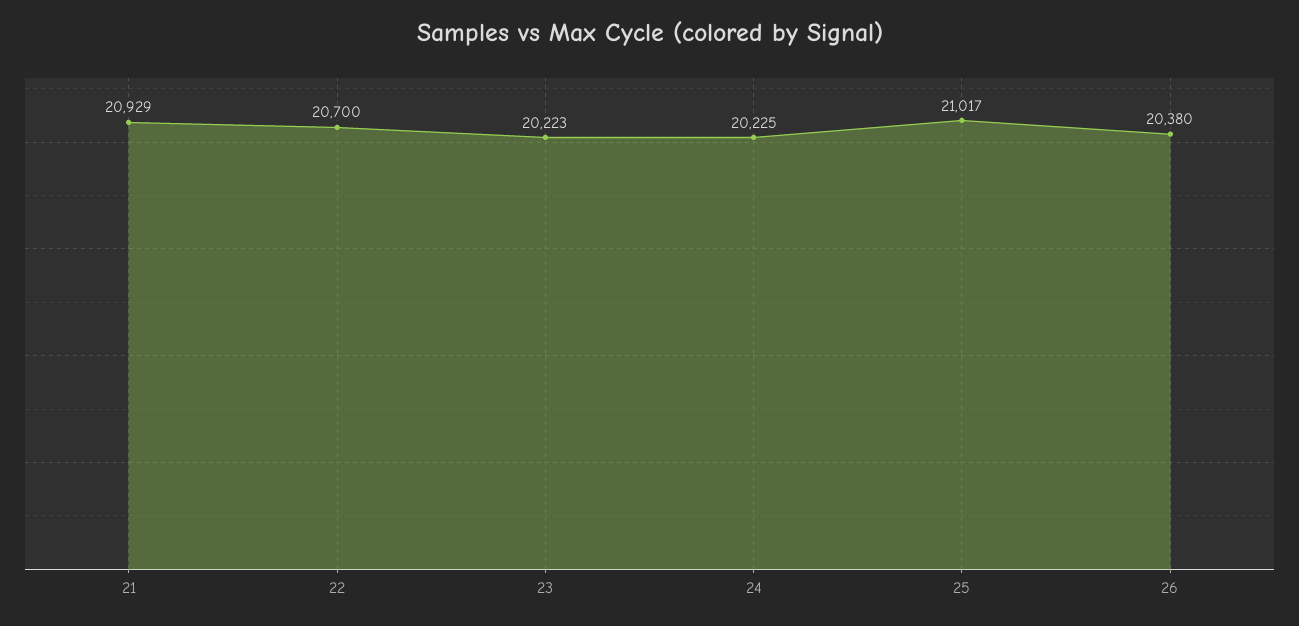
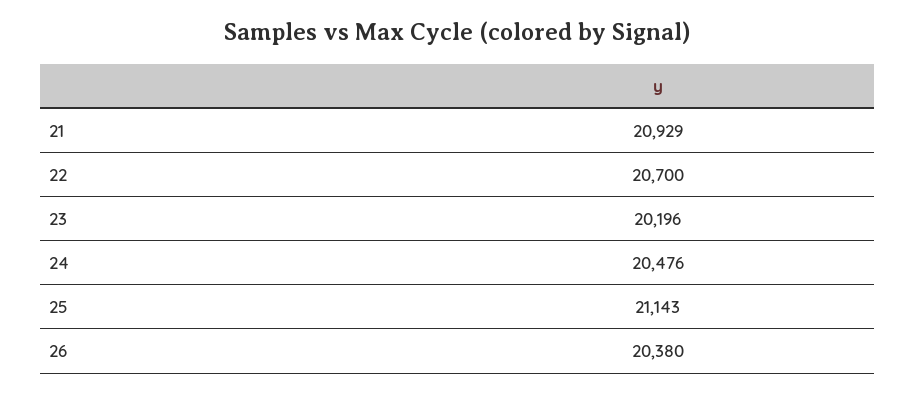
  {
    "21": 20929,
    "22": 20700,
-   "23": 20223,
+   "23": 20196,
-   "24": 20225,
+   "24": 20476,
-   "25": 21017,
+   "25": 21143,
    "26": 20380
  }

